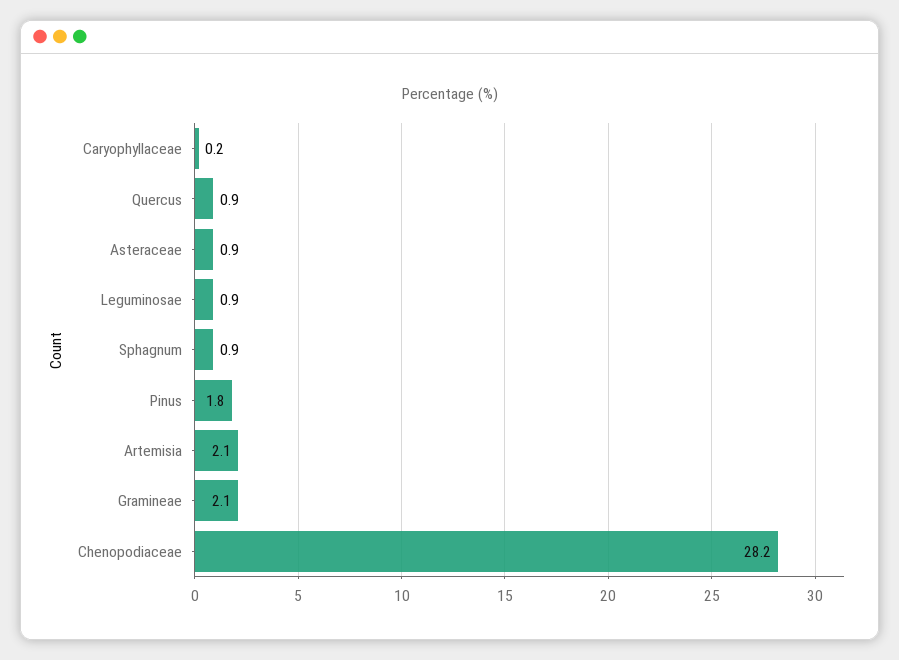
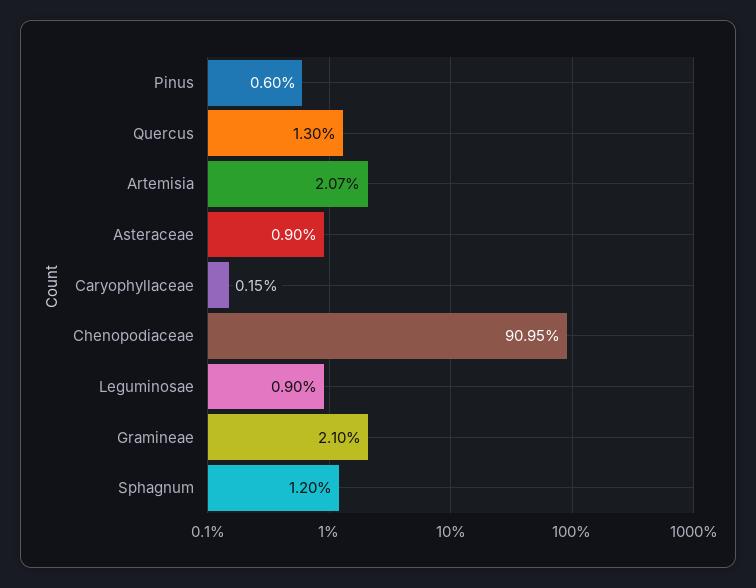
  {
    "Caryophyllaceae": 0.15,
-   "Quercus": 0.9,
+   "Quercus": 1.3,
    "Asteraceae": 0.9,
    "Leguminosae": 0.9,
-   "Sphagnum": 0.9,
+   "Sphagnum": 1.2,
-   "Pinus": 1.8,
+   "Pinus": 0.6,
    "Artemisia": 2.07,
    "Gramineae": 2.1,
-   "Chenopodiaceae": 28.2
+   "Chenopodiaceae": 90.95
  }

